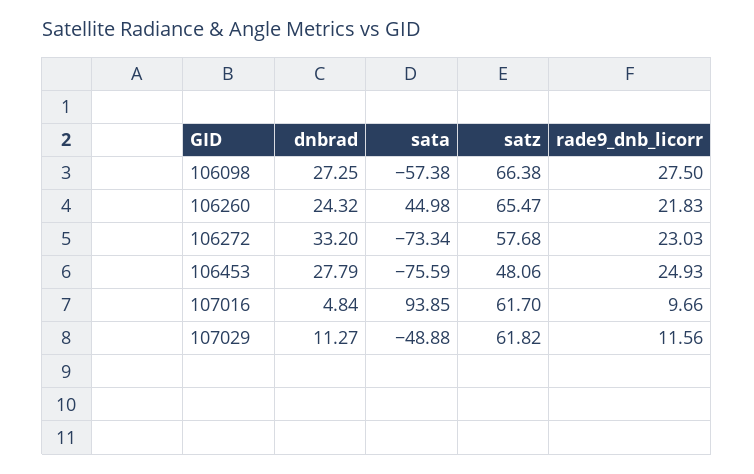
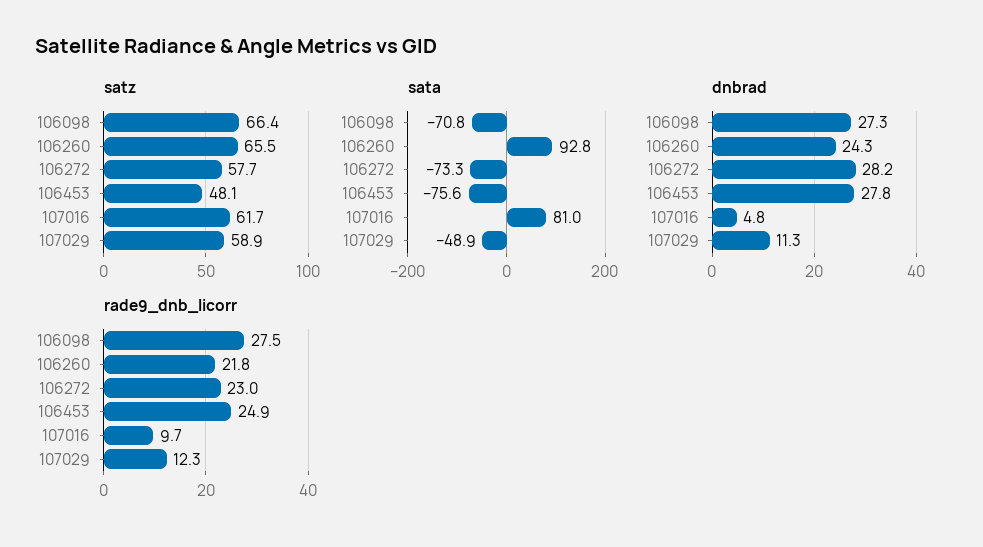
  {
    "dnbrad": {
      "106098": 27.25,
      "106260": 24.32,
-     "106272": 33.2,
+     "106272": 28.2,
      "106453": 27.79,
      "107016": 4.84,
      "107029": 11.27
    },
    "sata": {
-     "106098": -57.38,
+     "106098": -70.8,
-     "106260": 44.98,
+     "106260": 92.8,
      "106272": -73.34,
      "106453": -75.59,
-     "107016": 93.85,
+     "107016": 81,
      "107029": -48.88
    },
    "satz": {
      "106098": 66.38,
      "106260": 65.47,
      "106272": 57.68,
      "106453": 48.06,
      "107016": 61.7,
-     "107029": 61.82
+     "107029": 58.9
    },
    "rade9_dnb_licorr": {
      "106098": 27.5,
      "106260": 21.83,
      "106272": 23.03,
      "106453": 24.93,
      "107016": 9.66,
-     "107029": 11.56
+     "107029": 12.3
    }
  }

